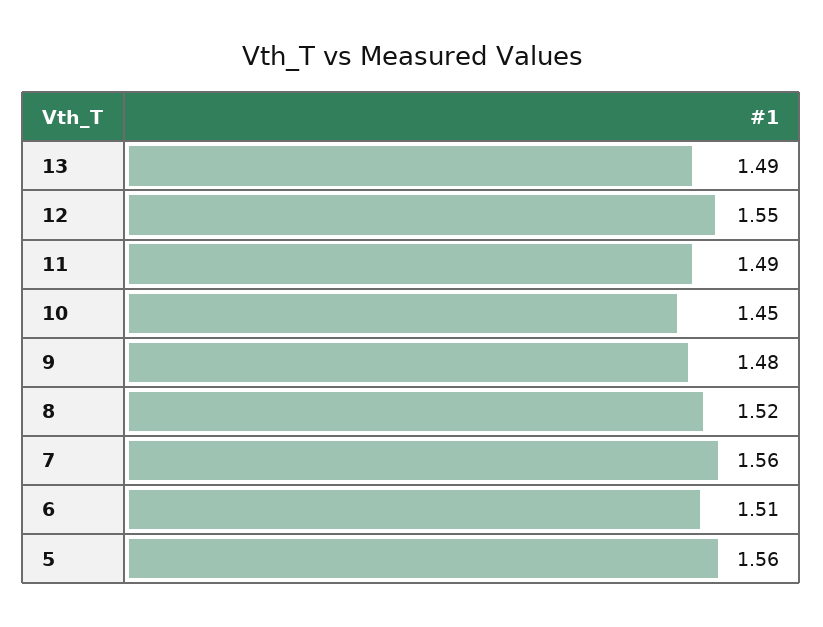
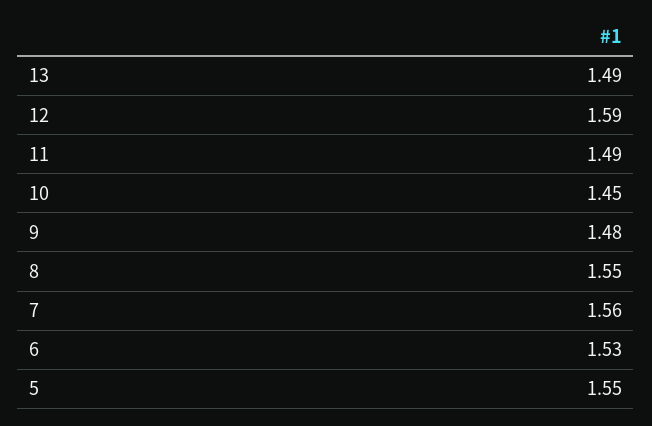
  {
    "13": 1.49,
-   "12": 1.55,
+   "12": 1.59,
    "11": 1.49,
    "10": 1.45,
    "9": 1.48,
-   "8": 1.52,
+   "8": 1.55,
    "7": 1.56,
-   "6": 1.51,
+   "6": 1.53,
-   "5": 1.56
+   "5": 1.55
  }

